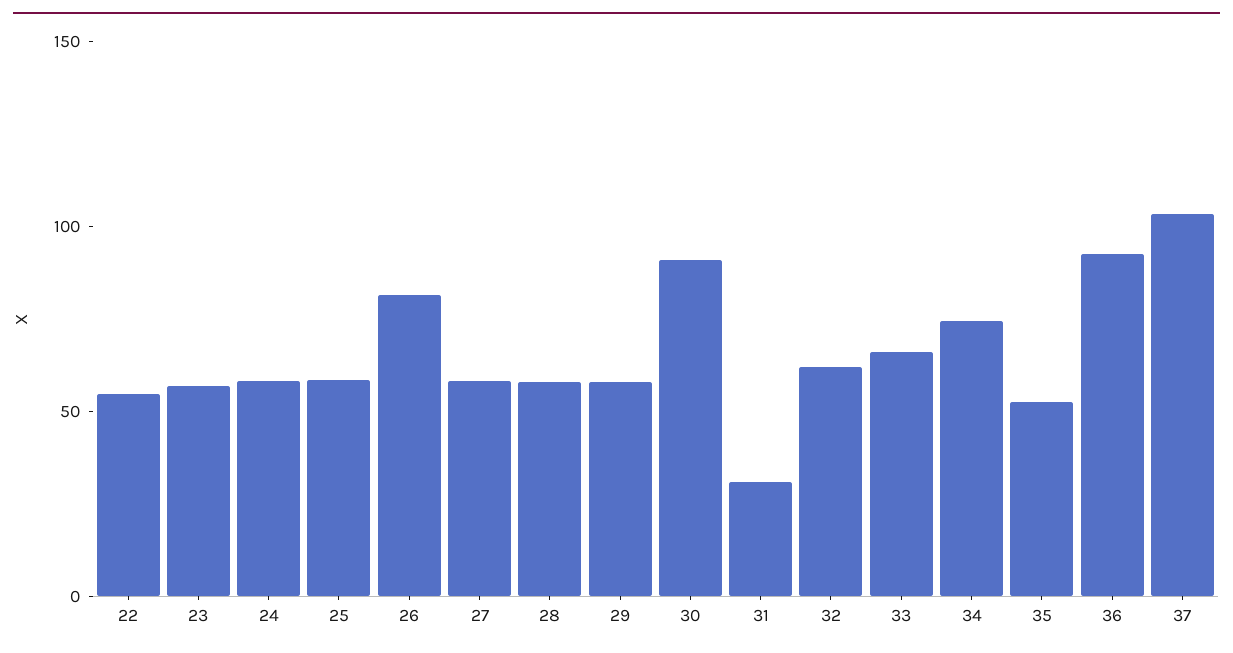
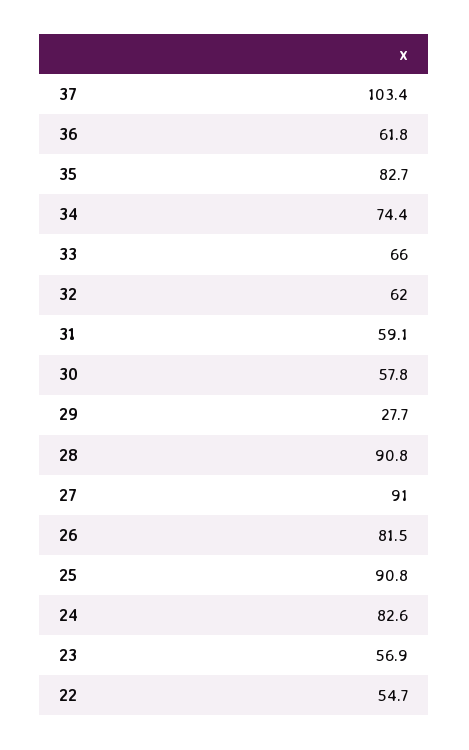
  {
    "22": 54.7,
    "23": 56.9,
-   "24": 60,
+   "24": 82.6,
-   "25": 60,
+   "25": 90.8,
    "26": 81.5,
-   "27": 60,
+   "27": 91,
-   "28": 60,
+   "28": 90.8,
-   "29": 60,
+   "29": 27.7,
-   "30": 90,
+   "30": 57.8,
-   "31": 30,
+   "31": 59.1,
    "32": 62,
    "33": 66,
    "34": 74.4,
-   "35": 50,
+   "35": 82.7,
-   "36": 90,
+   "36": 61.8,
    "37": 103.4
  }

